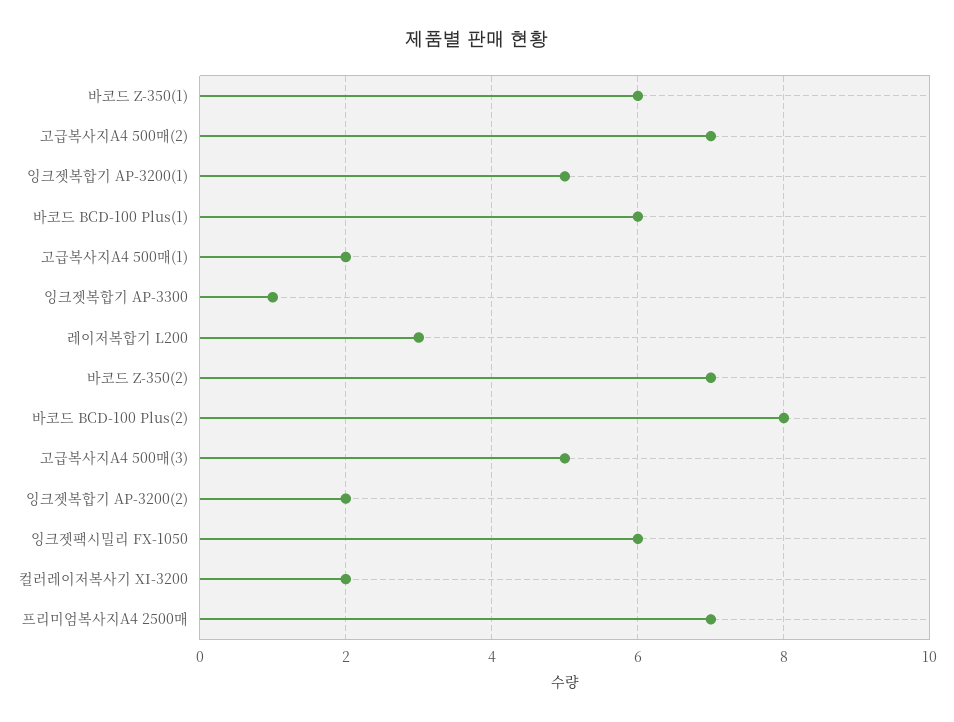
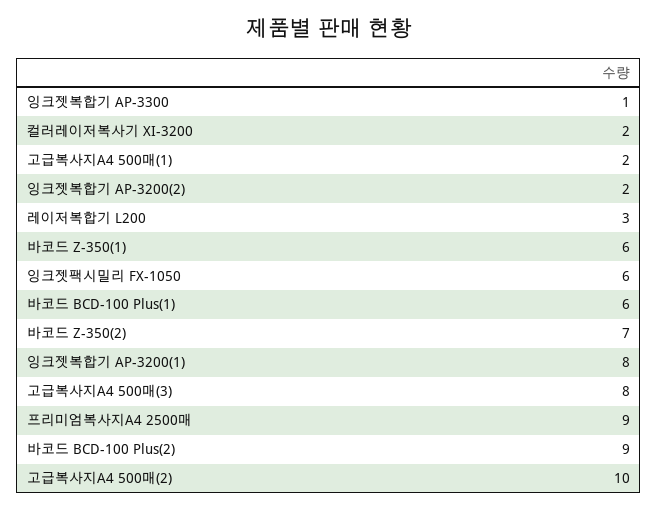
  {
    "바코드 Z-350(1)": 6,
-   "고급복사지A4 500매(2)": 7,
+   "고급복사지A4 500매(2)": 10,
-   "잉크젯복합기 AP-3200(1)": 5,
+   "잉크젯복합기 AP-3200(1)": 8,
    "바코드 BCD-100 Plus(1)": 6,
    "고급복사지A4 500매(1)": 2,
    "잉크젯복합기 AP-3300": 1,
    "레이저복합기 L200": 3,
    "바코드 Z-350(2)": 7,
-   "바코드 BCD-100 Plus(2)": 8,
+   "바코드 BCD-100 Plus(2)": 9,
-   "고급복사지A4 500매(3)": 5,
+   "고급복사지A4 500매(3)": 8,
    "잉크젯복합기 AP-3200(2)": 2,
    "잉크젯팩시밀리 FX-1050": 6,
    "컬러레이저복사기 XI-3200": 2,
-   "프리미엄복사지A4 2500매": 7
+   "프리미엄복사지A4 2500매": 9
  }

